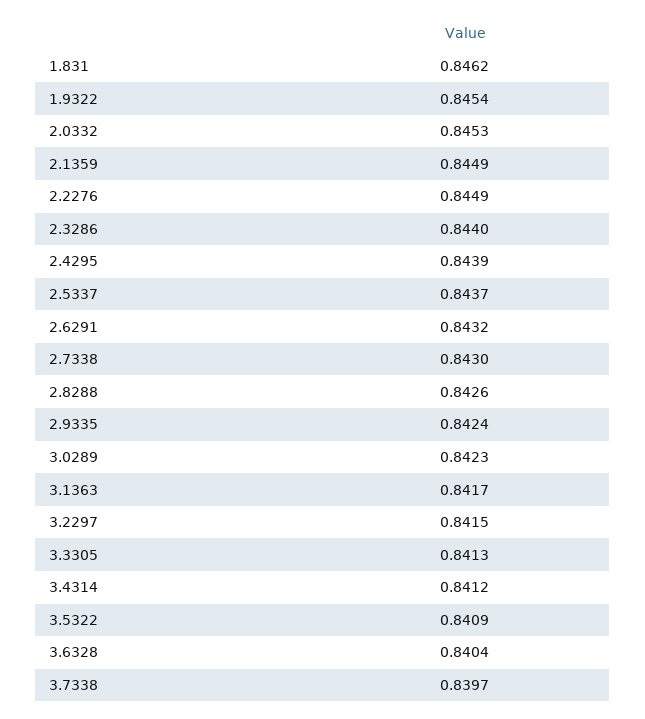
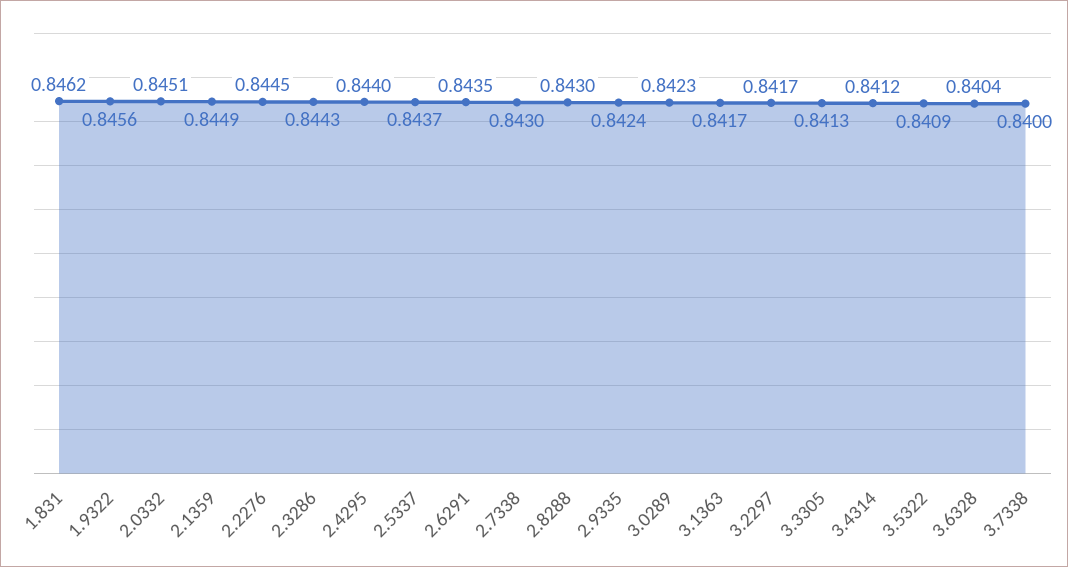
  {
    "1.831": 0.8462,
-   "1.9322": 0.8454,
+   "1.9322": 0.8456,
-   "2.0332": 0.8453,
+   "2.0332": 0.8451,
    "2.1359": 0.8449,
-   "2.2276": 0.8449,
+   "2.2276": 0.8445,
-   "2.3286": 0.844,
+   "2.3286": 0.8443,
-   "2.4295": 0.8439,
+   "2.4295": 0.844,
    "2.5337": 0.8437,
-   "2.6291": 0.8432,
+   "2.6291": 0.8435,
    "2.7338": 0.843,
-   "2.8288": 0.8426,
+   "2.8288": 0.843,
    "2.9335": 0.8424,
    "3.0289": 0.8423,
    "3.1363": 0.8417,
-   "3.2297": 0.8415,
+   "3.2297": 0.8417,
    "3.3305": 0.8413,
    "3.4314": 0.8412,
    "3.5322": 0.8409,
    "3.6328": 0.8404,
-   "3.7338": 0.8397
+   "3.7338": 0.84
  }

